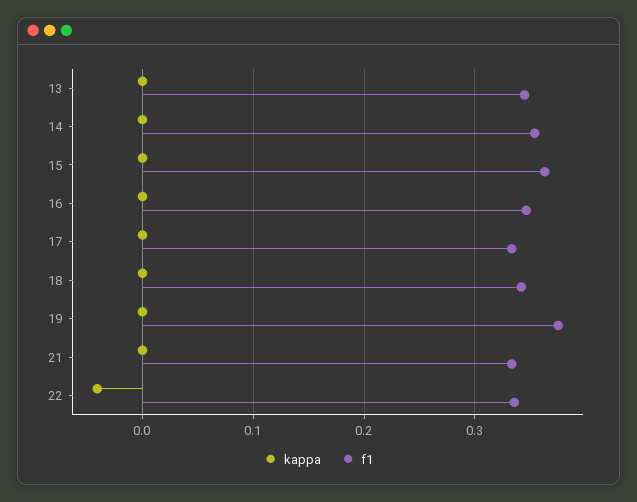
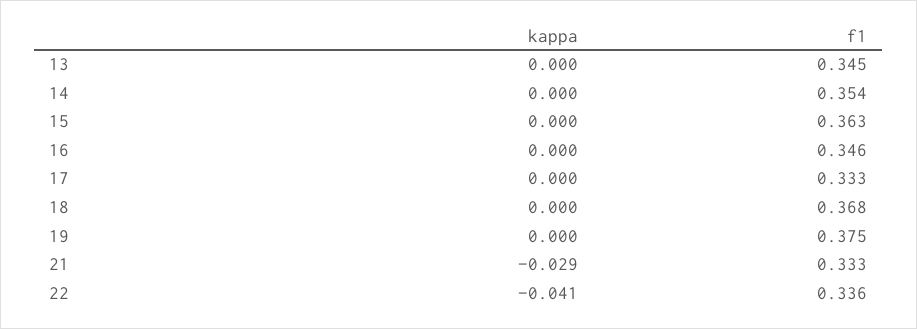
  {
    "kappa": {
      "13": 0,
      "14": 0,
      "15": 0,
      "16": 0,
      "17": 0,
      "18": 0,
      "19": 0,
-     "21": 0,
+     "21": -0.029,
      "22": -0.041
    },
    "f1": {
      "13": 0.345,
      "14": 0.354,
      "15": 0.363,
      "16": 0.346,
      "17": 0.333,
-     "18": 0.34,
+     "18": 0.368,
      "19": 0.375,
      "21": 0.333,
      "22": 0.336
    }
  }

